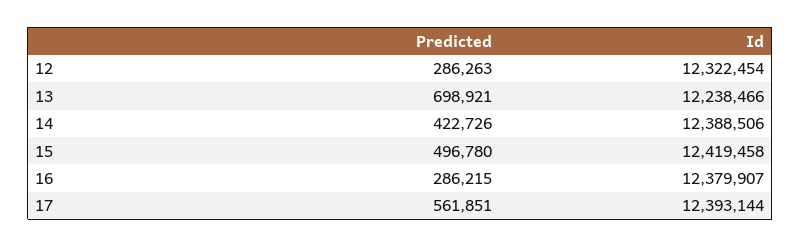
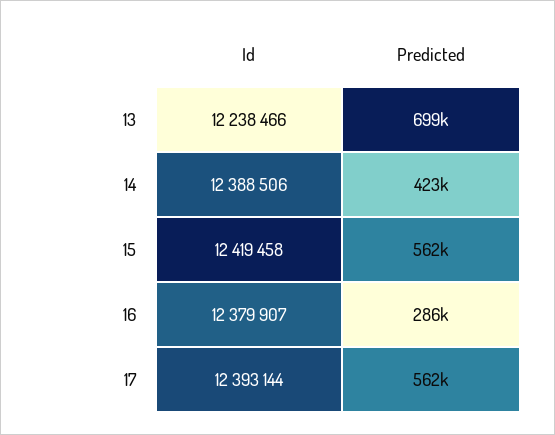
  {
    "Predicted": {
-     "12": 286263,
      "13": 698921,
      "14": 422726,
-     "15": 496780,
+     "15": 562000,
      "16": 286215,
      "17": 561851
    },
    "Id": {
-     "12": 12322454,
      "13": 12238466,
      "14": 12388506,
      "15": 12419458,
      "16": 12379907,
      "17": 12393144
    }
  }

